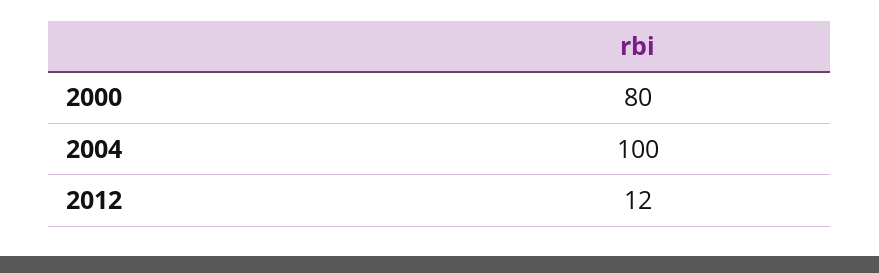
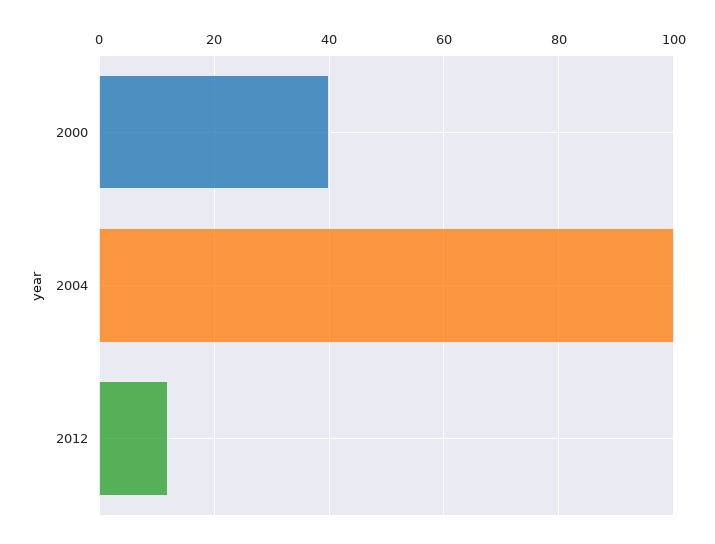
  {
-   "2000": 80,
+   "2000": 40,
    "2004": 100,
    "2012": 12
  }

